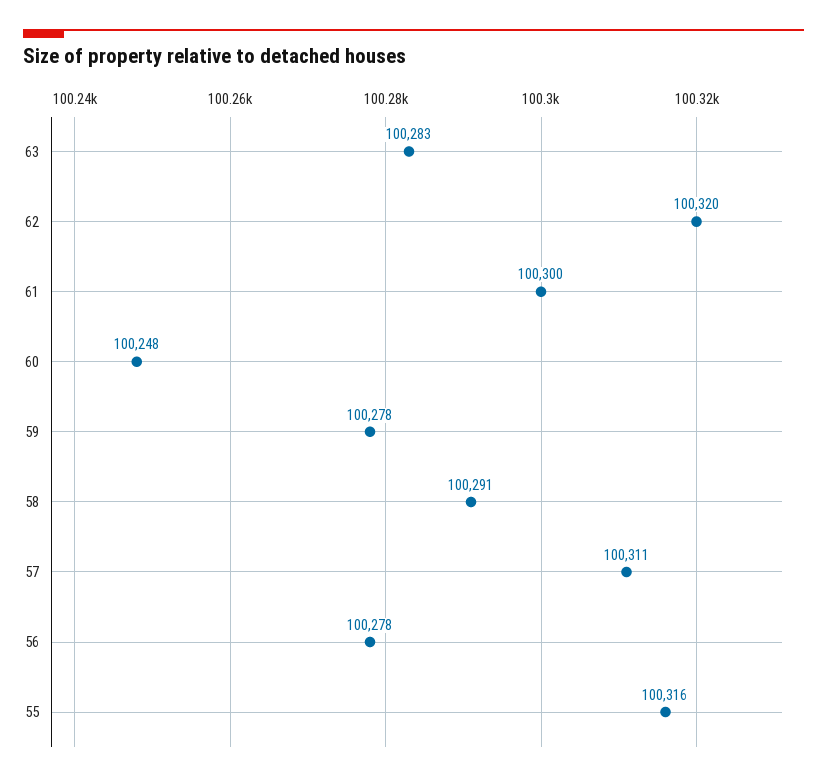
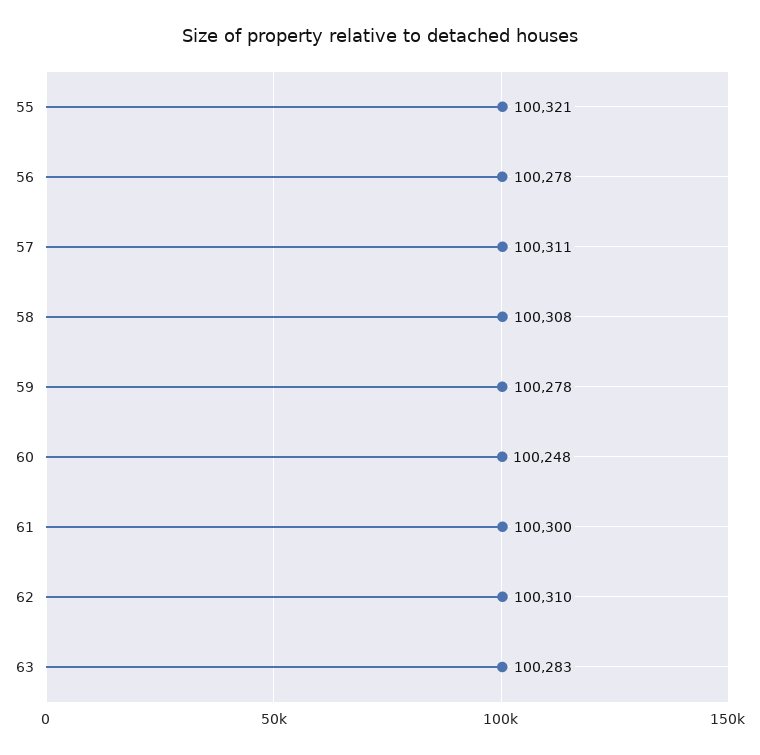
  {
    "63": 100283,
-   "62": 100320,
+   "62": 100310,
    "61": 100300,
    "60": 100248,
    "59": 100278,
-   "58": 100291,
+   "58": 100308,
    "57": 100311,
    "56": 100278,
-   "55": 100316
+   "55": 100321
  }

